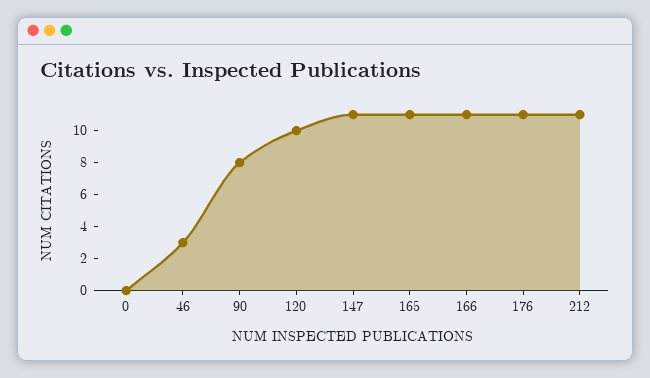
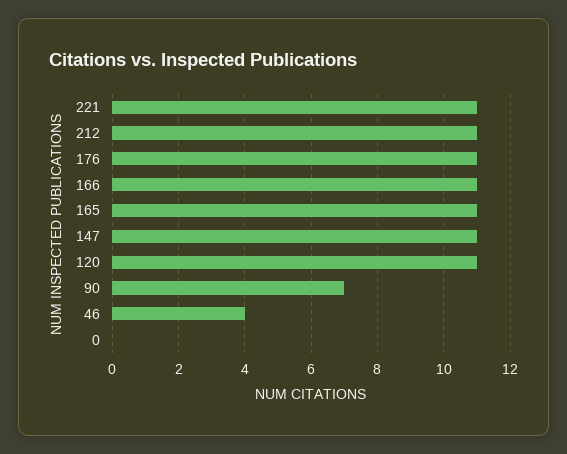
  {
    "0": 0,
-   "46": 3,
+   "46": 4,
-   "90": 8,
+   "90": 7,
-   "120": 10,
+   "120": 11,
    "147": 11,
    "165": 11,
    "166": 11,
    "176": 11,
-   "212": 11
+   "212": 11,
+   "221": 11
  }

